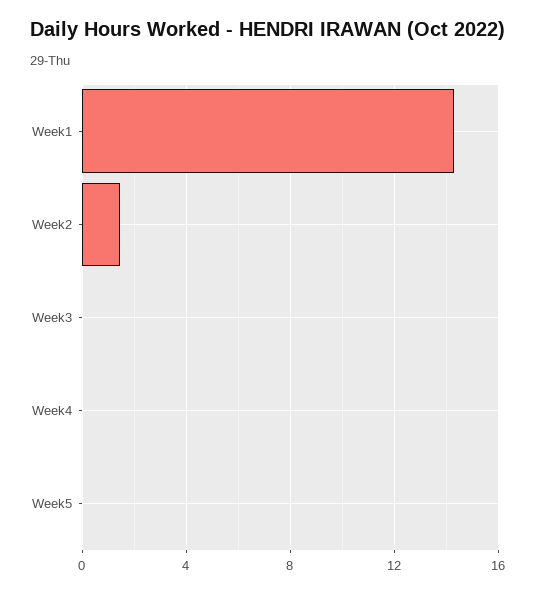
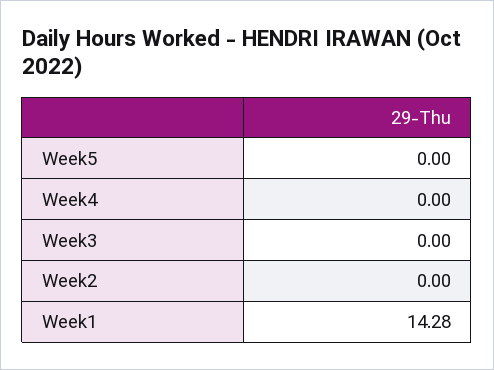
  {
    "Week1": 14.28,
-   "Week2": 1.5,
+   "Week2": 0,
    "Week3": 0,
    "Week4": 0,
    "Week5": 0
  }

